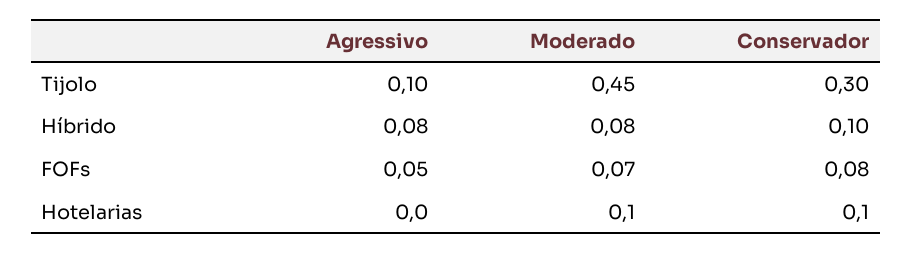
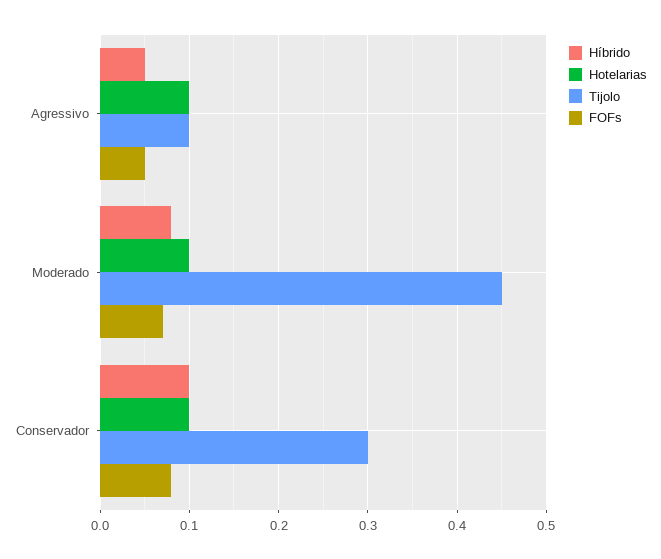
  {
    "Tijolo": {
      "Agressivo": 0.1,
      "Moderado": 0.45,
      "Conservador": 0.3
    },
    "Híbrido": {
-     "Agressivo": 0.08,
+     "Agressivo": 0.05,
      "Moderado": 0.08,
      "Conservador": 0.1
    },
    "FOFs": {
      "Agressivo": 0.05,
      "Moderado": 0.07,
      "Conservador": 0.08
    },
    "Hotelarias": {
-     "Agressivo": 0,
+     "Agressivo": 0.1,
      "Moderado": 0.1,
      "Conservador": 0.1
    }
  }

